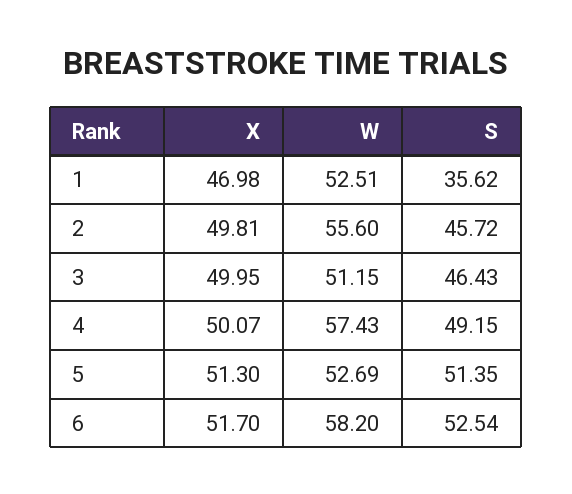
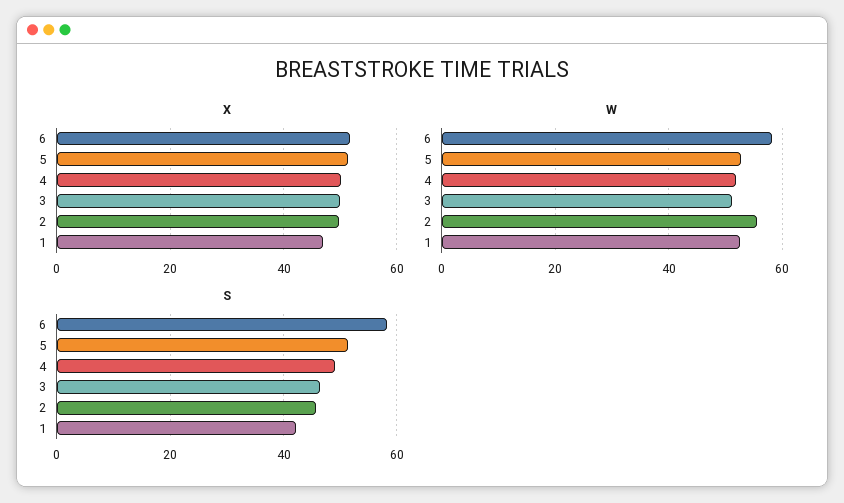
  {
    "X": {
      "1": 46.98,
      "2": 49.81,
      "3": 49.95,
      "4": 50.07,
      "5": 51.3,
      "6": 51.7
    },
    "W": {
      "1": 52.51,
      "2": 55.6,
      "3": 51.15,
-     "4": 57.43,
+     "4": 52,
      "5": 52.69,
      "6": 58.2
    },
    "S": {
-     "1": 35.62,
+     "1": 42,
      "2": 45.72,
      "3": 46.43,
      "4": 49.15,
      "5": 51.35,
-     "6": 52.54
+     "6": 58
    }
  }

